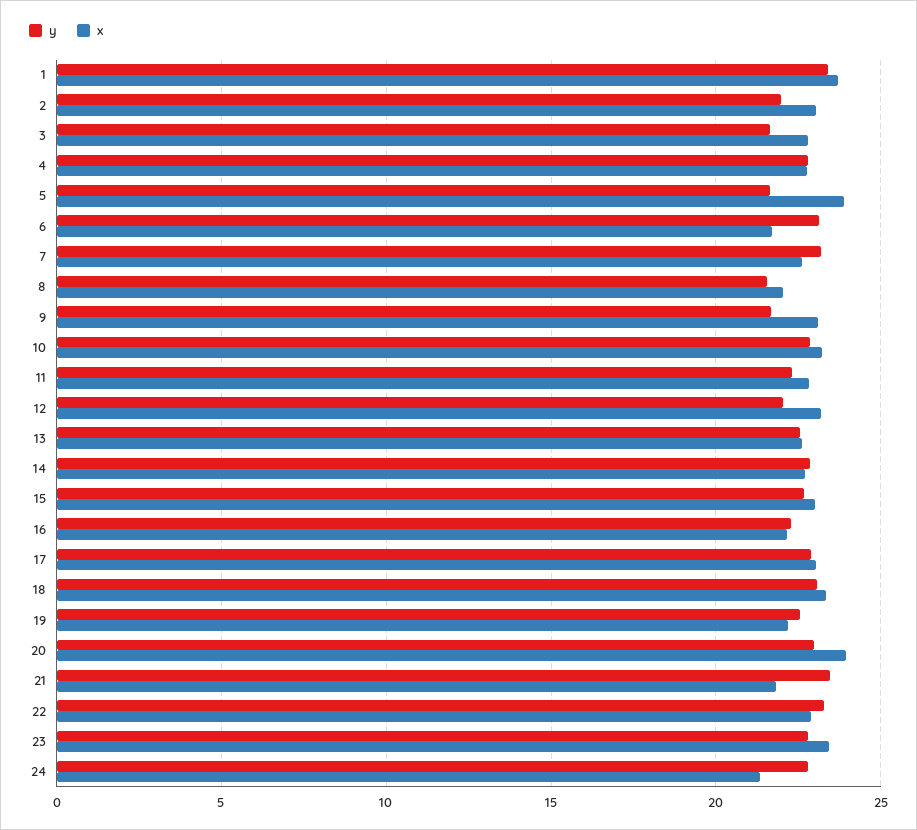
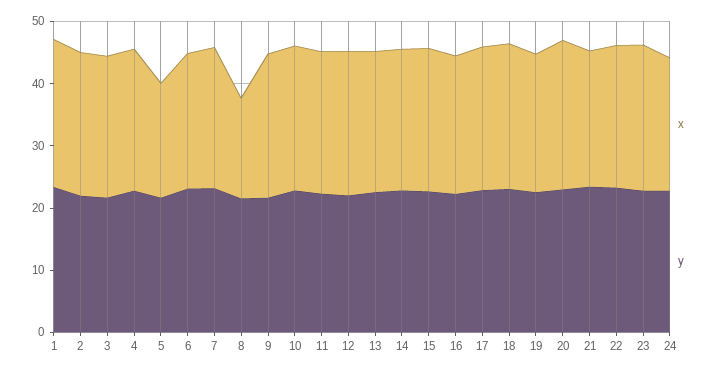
  {
    "y": {
      "1": 23.5,
      "2": 22,
      "3": 21.5,
      "4": 23,
      "5": 21.5,
      "6": 23,
      "7": 23,
      "8": 21.5,
      "9": 21.5,
      "10": 23,
      "11": 22.5,
      "12": 22,
      "13": 22.5,
      "14": 23,
      "15": 22.5,
      "16": 22.5,
      "17": 23,
      "18": 23,
      "19": 22.5,
      "20": 23,
      "21": 23.5,
      "22": 23.5,
      "23": 23,
      "24": 23
    },
    "x": {
      "1": 23.5,
      "2": 23,
      "3": 23,
      "4": 23,
-     "5": 24,
+     "5": 18,
      "6": 21.5,
      "7": 22.5,
-     "8": 22,
+     "8": 16,
      "9": 23,
      "10": 23,
      "11": 23,
      "12": 23,
      "13": 22.5,
      "14": 22.5,
      "15": 23,
      "16": 22,
      "17": 23,
      "18": 23.5,
      "19": 22,
      "20": 24,
      "21": 22,
      "22": 23,
      "23": 23.5,
      "24": 21.5
    }
  }

